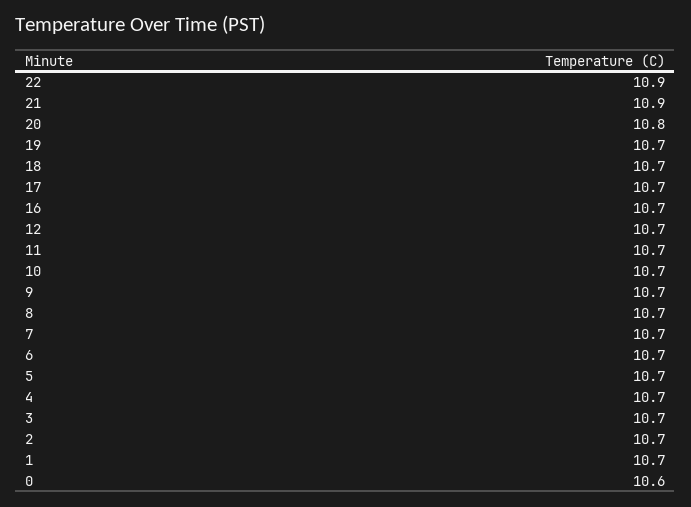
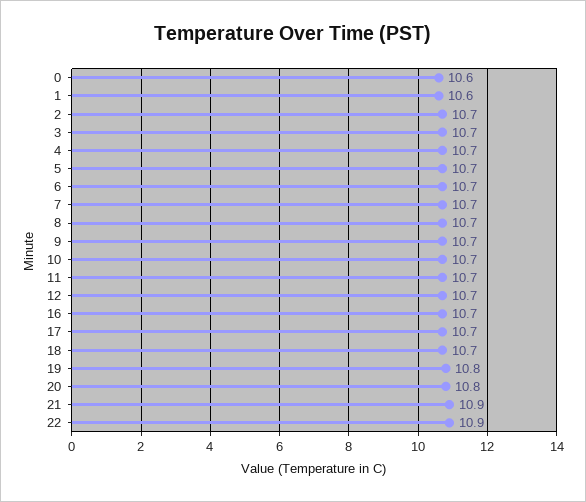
  {
    "22": 10.9,
    "21": 10.9,
    "20": 10.8,
-   "19": 10.7,
+   "19": 10.8,
    "18": 10.7,
    "17": 10.7,
    "16": 10.7,
    "12": 10.7,
    "11": 10.7,
    "10": 10.7,
    "9": 10.7,
    "8": 10.7,
    "7": 10.7,
    "6": 10.7,
    "5": 10.7,
    "4": 10.7,
    "3": 10.7,
    "2": 10.7,
-   "1": 10.7,
+   "1": 10.6,
    "0": 10.6
  }

